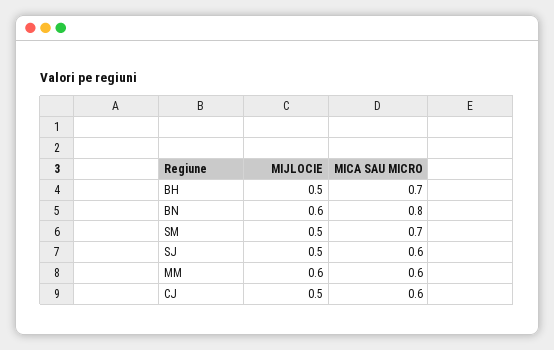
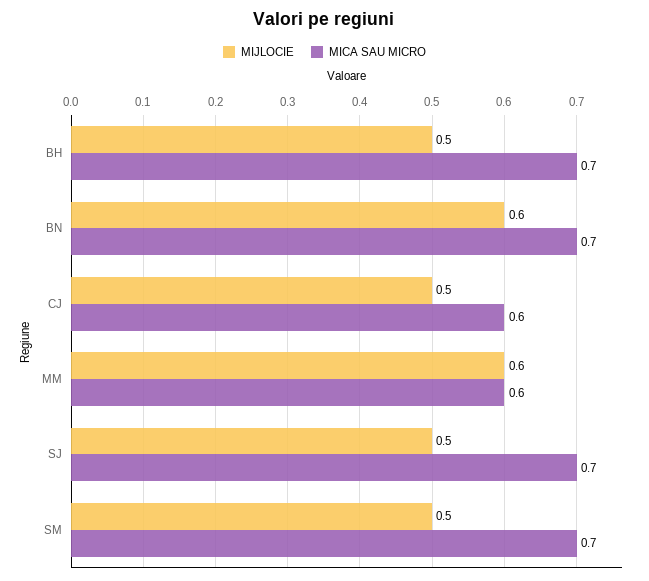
  {
    "MIJLOCIE": {
      "BH": 0.5,
      "BN": 0.6,
      "SM": 0.5,
      "SJ": 0.5,
      "MM": 0.6,
      "CJ": 0.5
    },
    "MICA SAU MICRO": {
      "BH": 0.7,
-     "BN": 0.8,
+     "BN": 0.7,
      "SM": 0.7,
-     "SJ": 0.6,
+     "SJ": 0.7,
      "MM": 0.6,
      "CJ": 0.6
    }
  }

